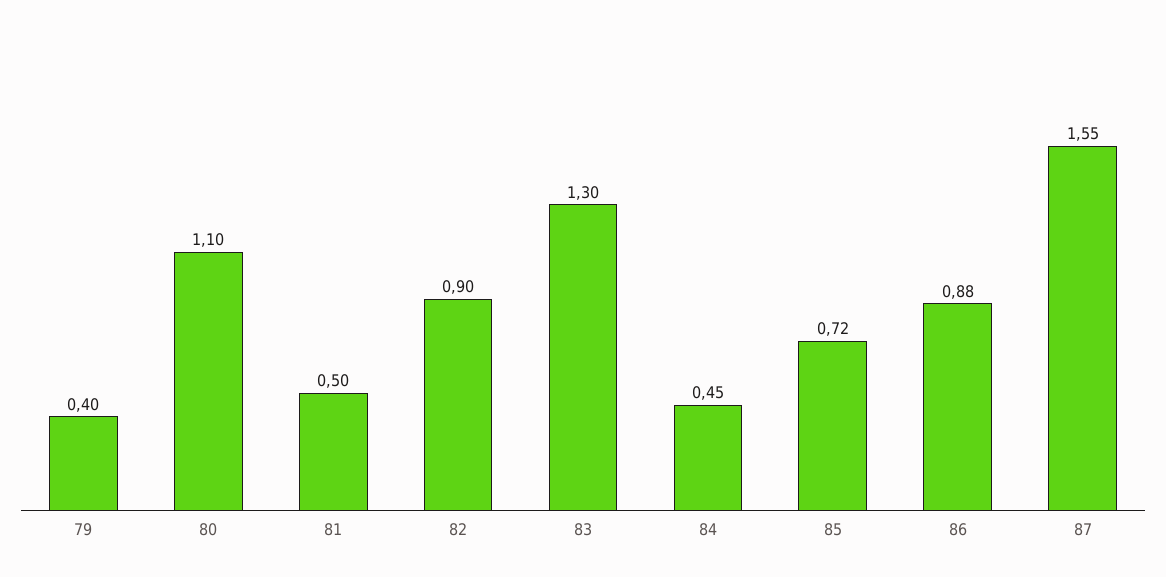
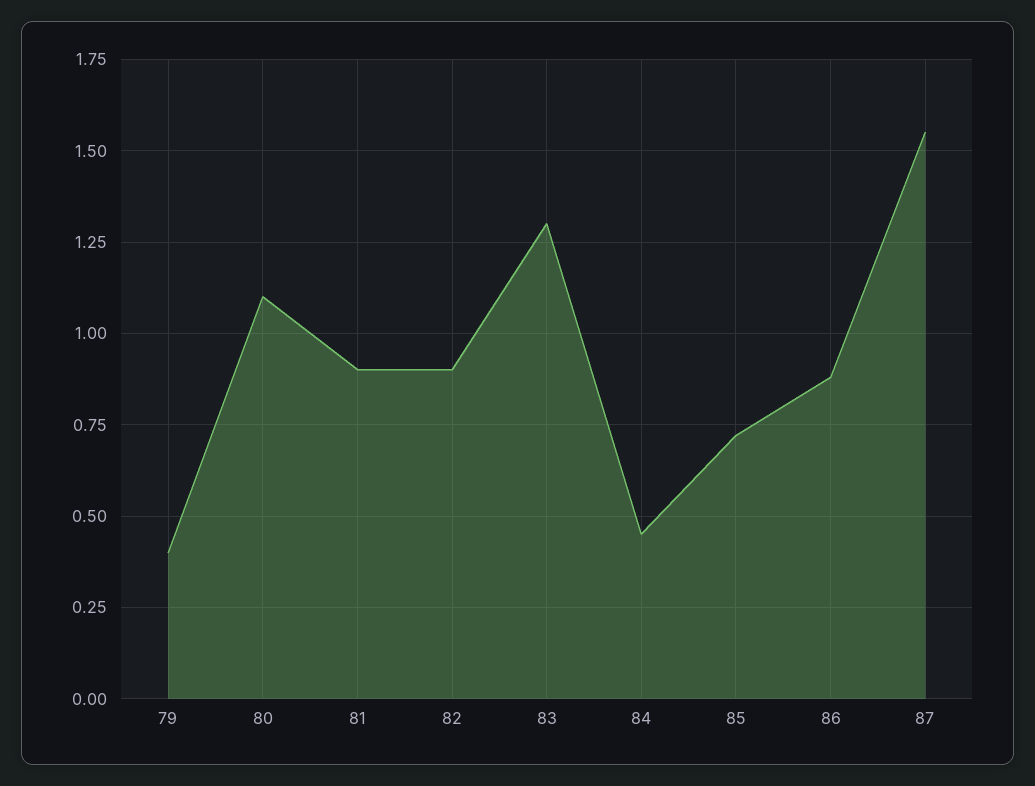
  {
    "79": 0.4,
    "80": 1.1,
-   "81": 0.5,
+   "81": 0.9,
    "82": 0.9,
    "83": 1.3,
    "84": 0.45,
    "85": 0.72,
    "86": 0.88,
    "87": 1.55
  }

